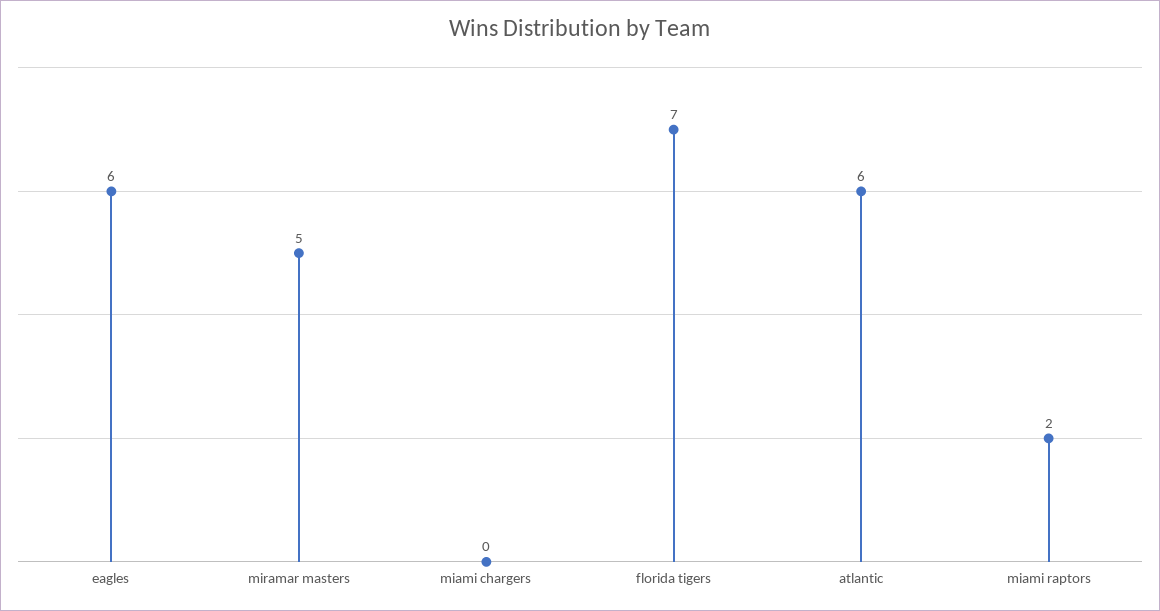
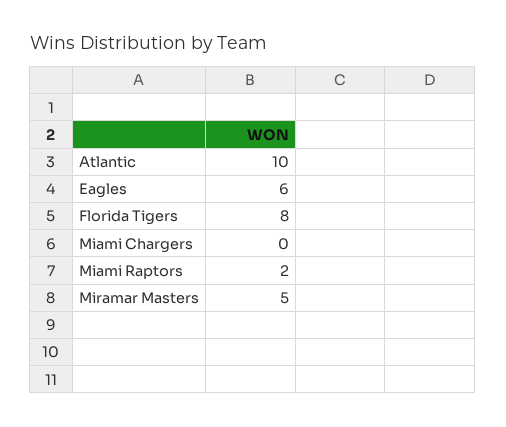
  {
    "eagles": 6,
    "miramar masters": 5,
    "miami chargers": 0,
-   "florida tigers": 7,
+   "florida tigers": 8,
-   "atlantic": 6,
+   "atlantic": 10,
    "miami raptors": 2
  }

